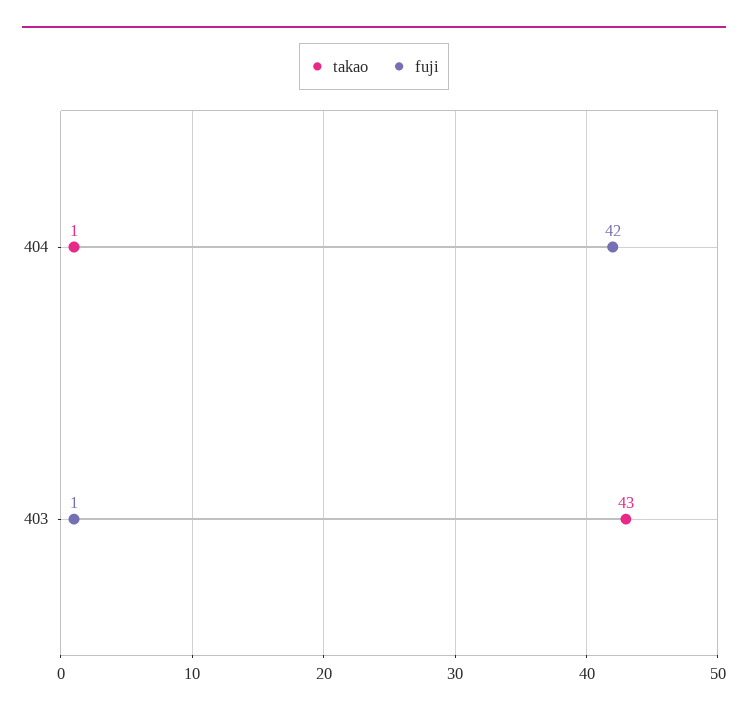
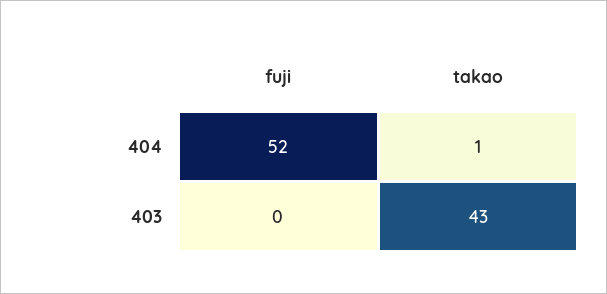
  {
    "takao": {
      "404": 1,
      "403": 43
    },
    "fuji": {
-     "404": 42,
+     "404": 52,
-     "403": 1
+     "403": 0
    }
  }

